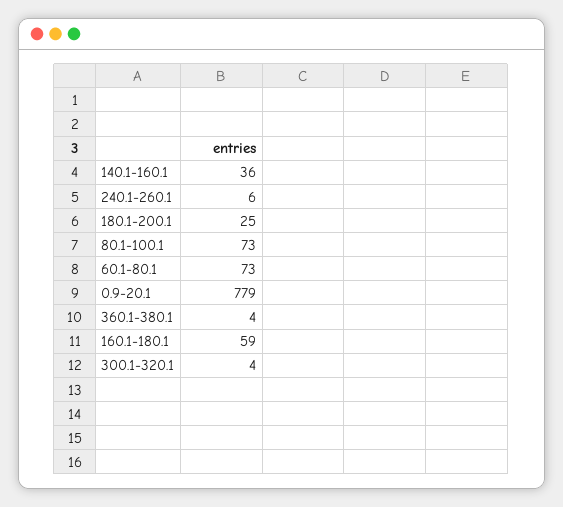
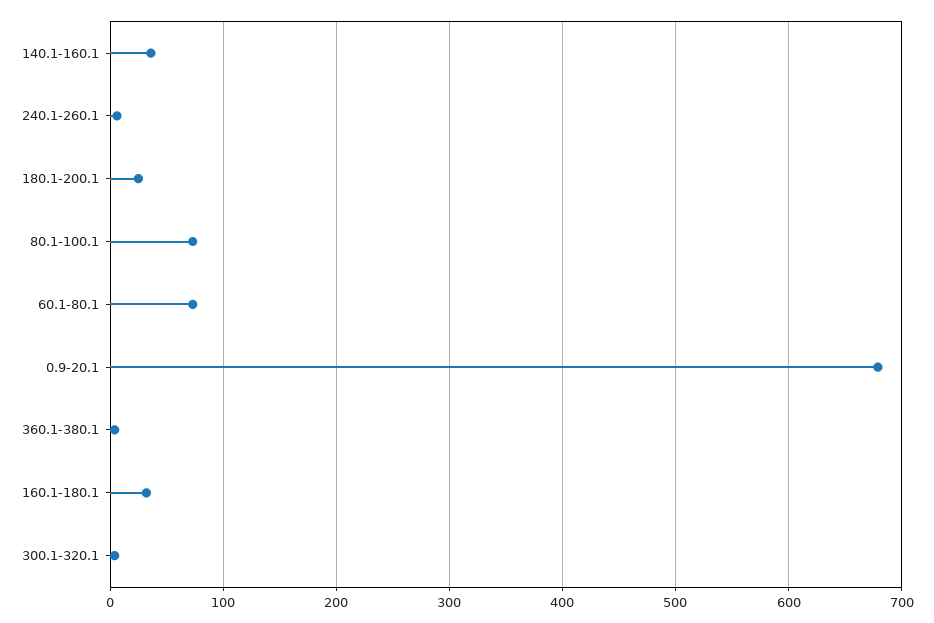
  {
    "140.1-160.1": 36,
    "240.1-260.1": 6,
    "180.1-200.1": 25,
    "80.1-100.1": 73,
    "60.1-80.1": 73,
-   "0.9-20.1": 779,
+   "0.9-20.1": 680,
    "360.1-380.1": 4,
-   "160.1-180.1": 59,
+   "160.1-180.1": 30,
    "300.1-320.1": 4
  }

